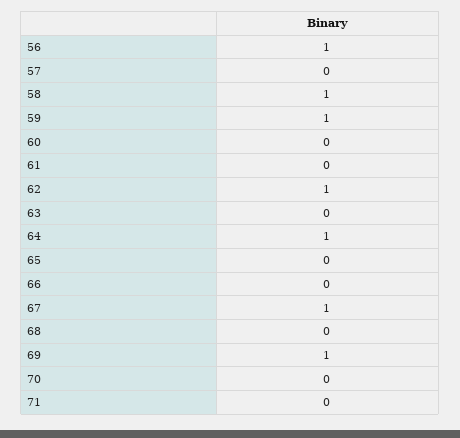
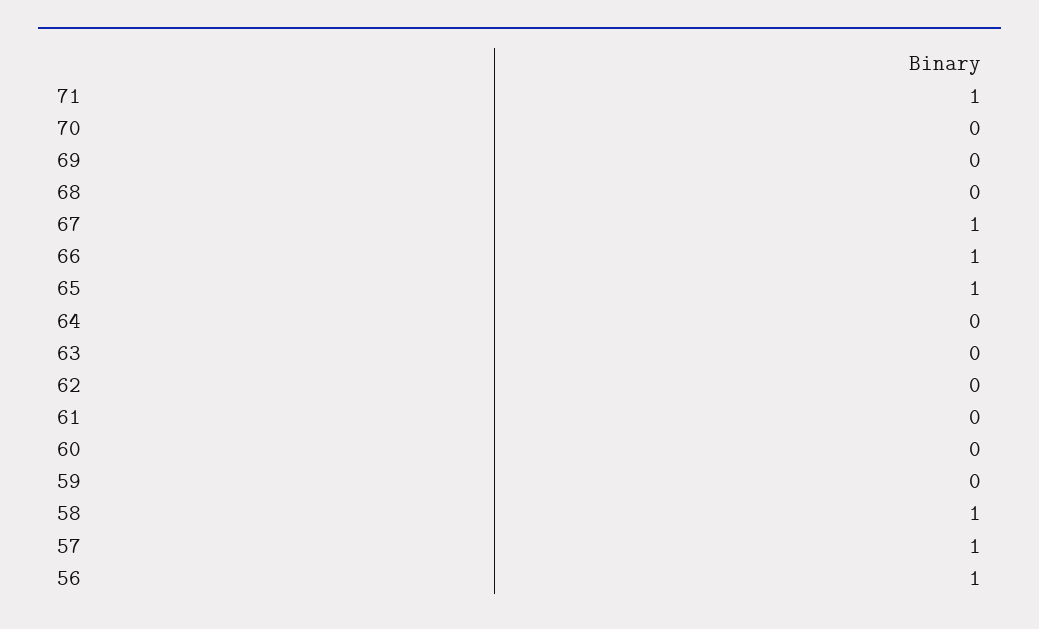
  {
    "56": 1,
-   "57": 0,
+   "57": 1,
    "58": 1,
-   "59": 1,
+   "59": 0,
    "60": 0,
    "61": 0,
-   "62": 1,
+   "62": 0,
    "63": 0,
-   "64": 1,
+   "64": 0,
-   "65": 0,
+   "65": 1,
-   "66": 0,
+   "66": 1,
    "67": 1,
    "68": 0,
-   "69": 1,
+   "69": 0,
    "70": 0,
-   "71": 0
+   "71": 1
  }

